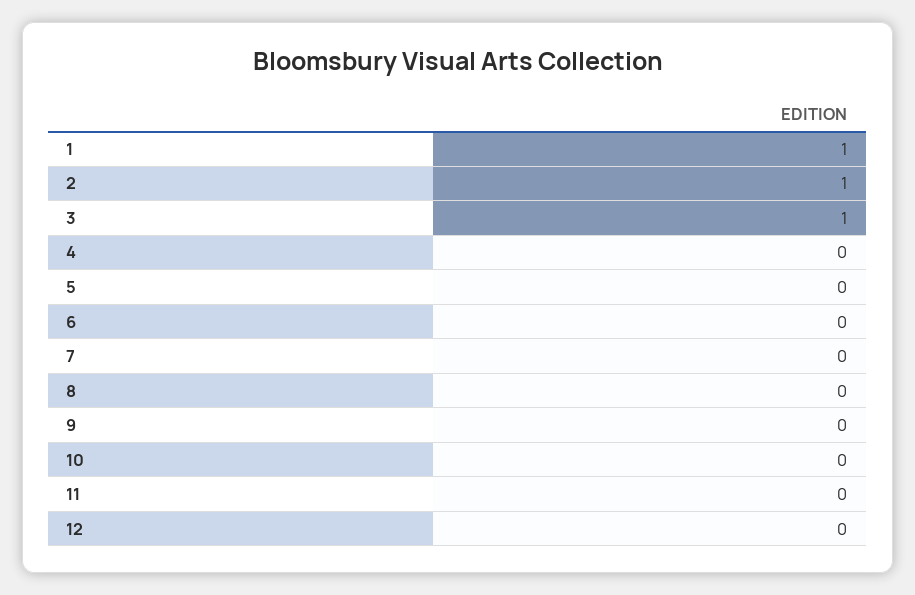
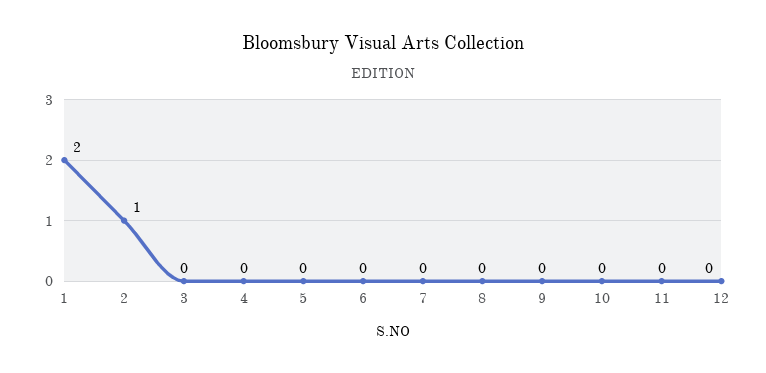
  {
-   "1": 1,
+   "1": 2,
    "2": 1,
-   "3": 1,
+   "3": 0,
    "4": 0,
    "5": 0,
    "6": 0,
    "7": 0,
    "8": 0,
    "9": 0,
    "10": 0,
    "11": 0,
    "12": 0
  }

